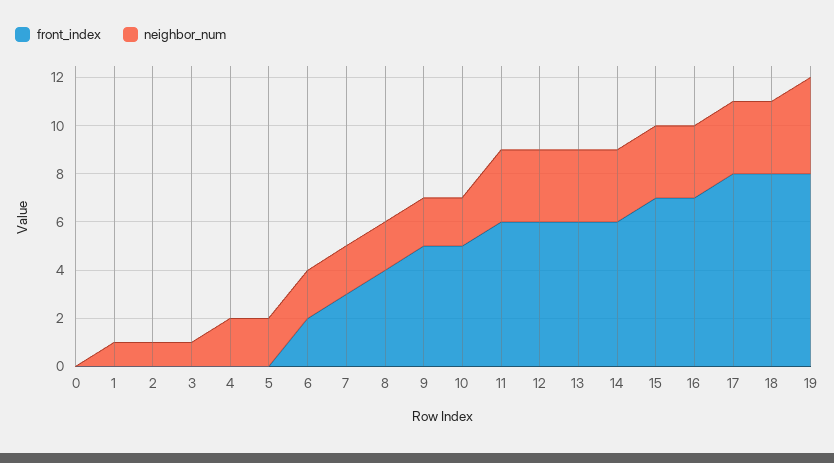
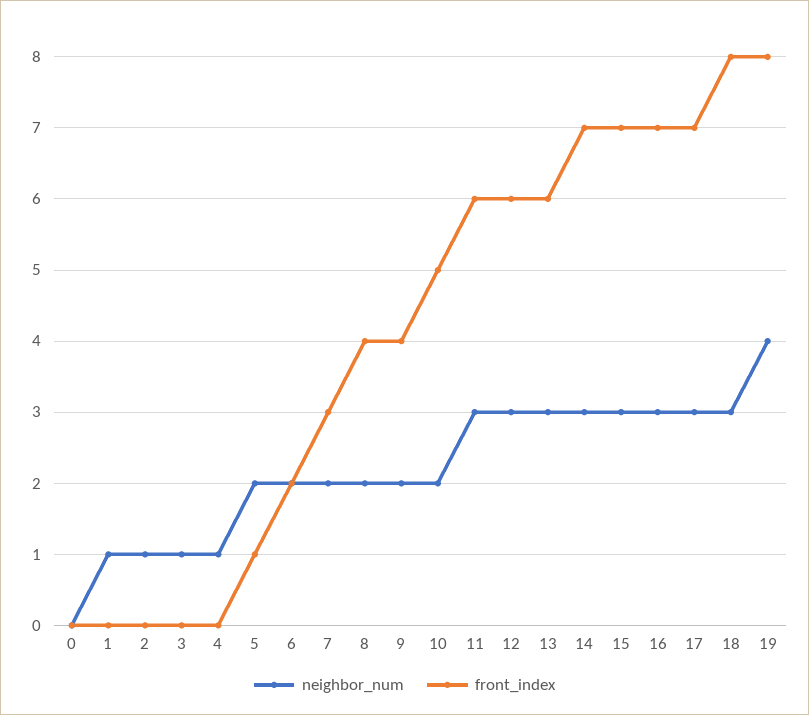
  {
    "front_index": {
      "0": 0,
      "1": 0,
      "2": 0,
      "3": 0,
      "4": 0,
-     "5": 0,
+     "5": 1,
      "6": 2,
      "7": 3,
      "8": 4,
-     "9": 5,
+     "9": 4,
      "10": 5,
      "11": 6,
      "12": 6,
      "13": 6,
-     "14": 6,
+     "14": 7,
      "15": 7,
      "16": 7,
-     "17": 8,
+     "17": 7,
      "18": 8,
      "19": 8
    },
    "neighbor_num": {
      "0": 0,
      "1": 1,
      "2": 1,
      "3": 1,
-     "4": 2,
+     "4": 1,
      "5": 2,
      "6": 2,
      "7": 2,
      "8": 2,
      "9": 2,
      "10": 2,
      "11": 3,
      "12": 3,
      "13": 3,
      "14": 3,
      "15": 3,
      "16": 3,
      "17": 3,
      "18": 3,
      "19": 4
    }
  }

